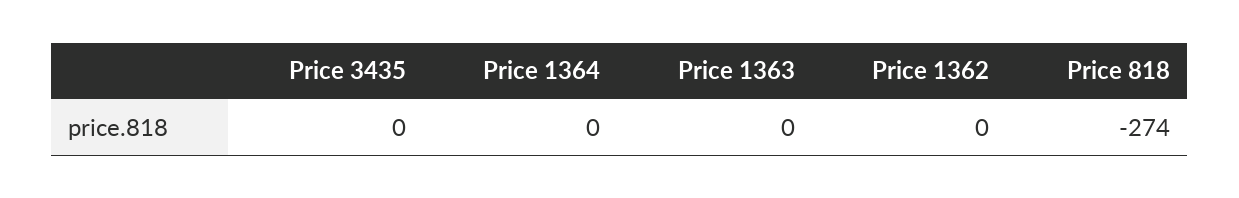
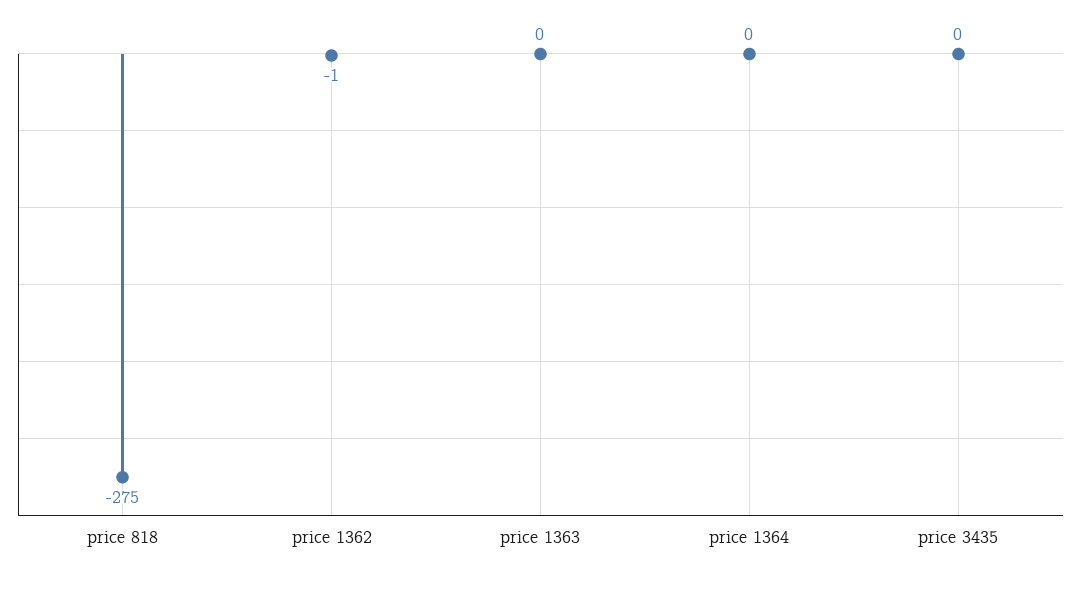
  {
    "Price 3435": 0,
    "Price 1364": 0,
    "Price 1363": 0,
-   "Price 1362": 0,
+   "Price 1362": -1,
-   "Price 818": -274
+   "Price 818": -275
  }

